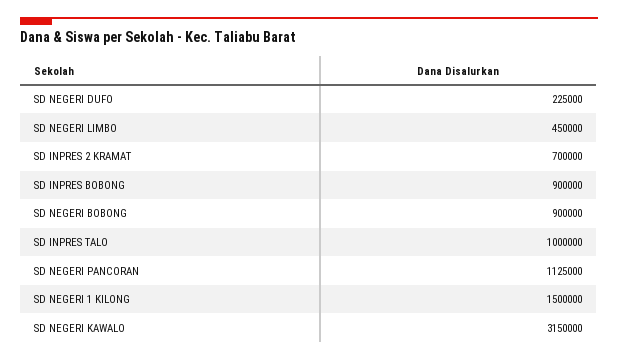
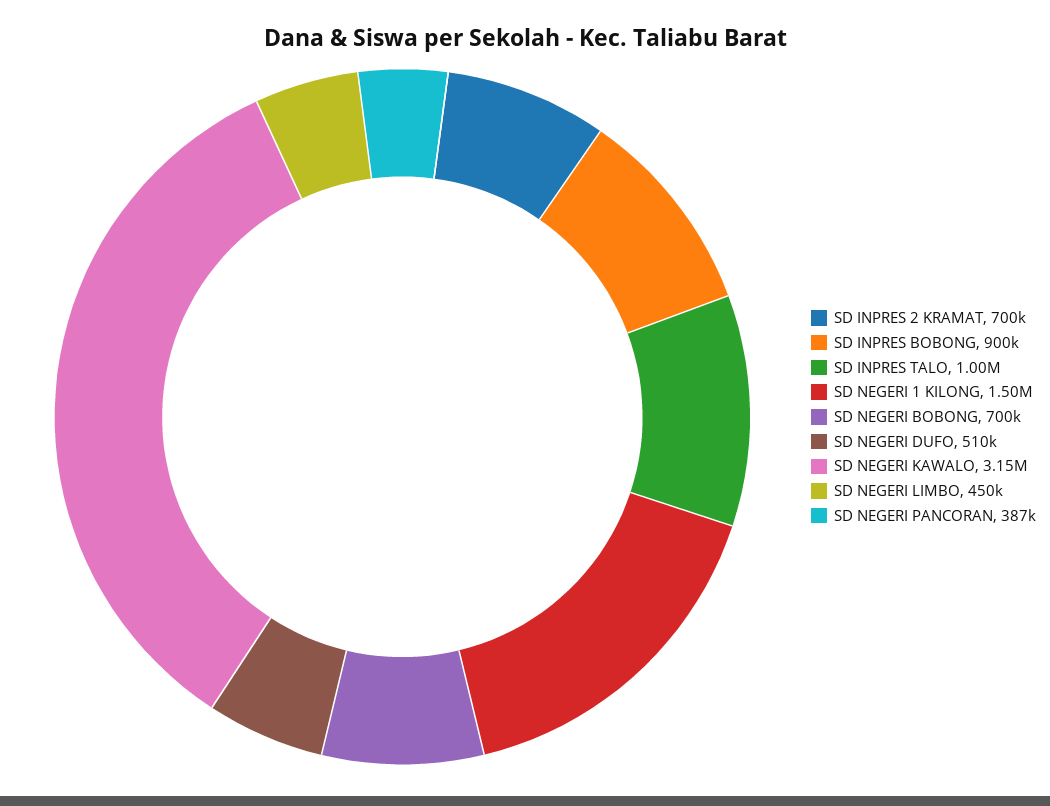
  {
-   "SD NEGERI DUFO": 225000,
+   "SD NEGERI DUFO": 510000,
    "SD NEGERI LIMBO": 450000,
    "SD INPRES 2 KRAMAT": 700000,
    "SD INPRES BOBONG": 900000,
-   "SD NEGERI BOBONG": 900000,
+   "SD NEGERI BOBONG": 700000,
    "SD INPRES TALO": 1000000,
-   "SD NEGERI PANCORAN": 1125000,
+   "SD NEGERI PANCORAN": 387000,
    "SD NEGERI 1 KILONG": 1500000,
    "SD NEGERI KAWALO": 3150000
  }

